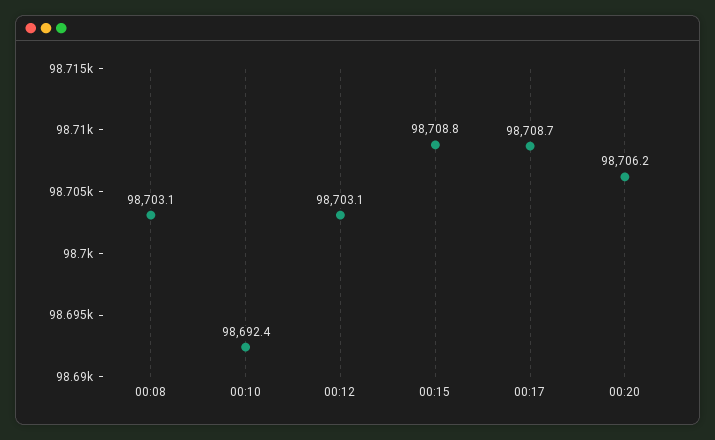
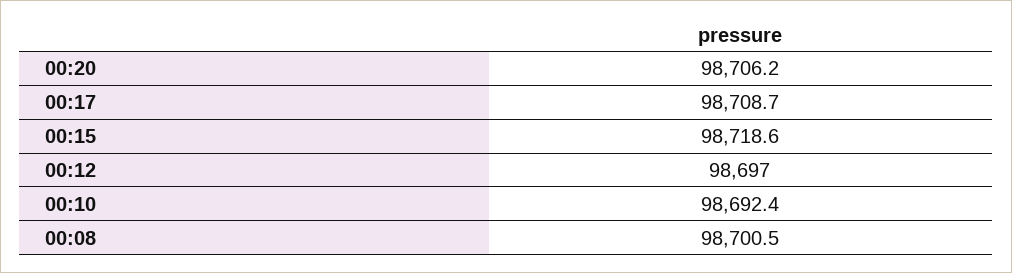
  {
-   "00:08": 98703.1,
+   "00:08": 98700.5,
    "00:10": 98692.4,
-   "00:12": 98703.1,
+   "00:12": 98697,
-   "00:15": 98708.8,
+   "00:15": 98718.6,
    "00:17": 98708.7,
    "00:20": 98706.2
  }

